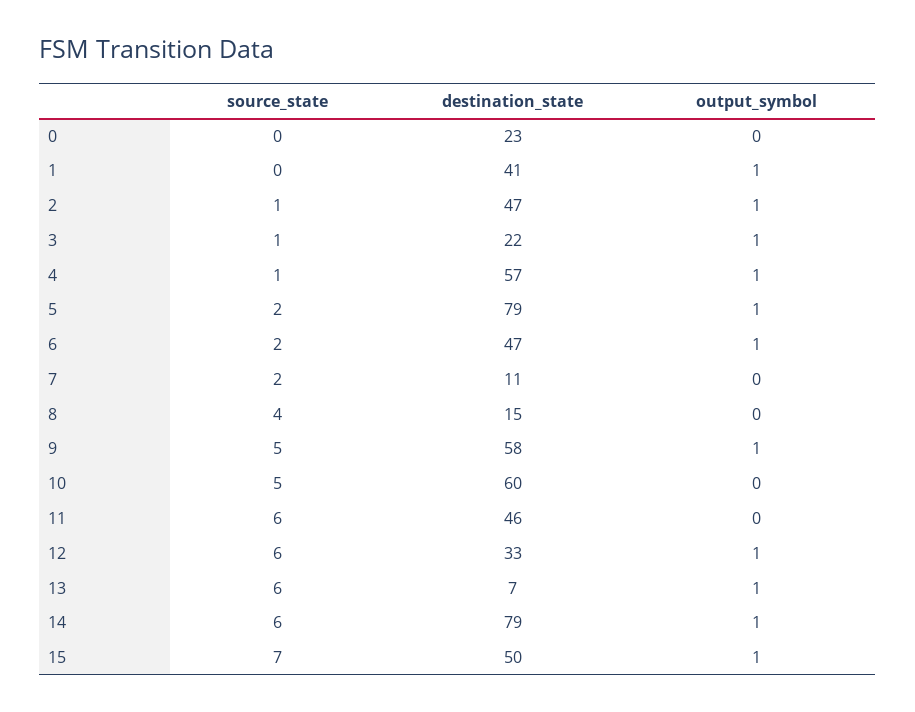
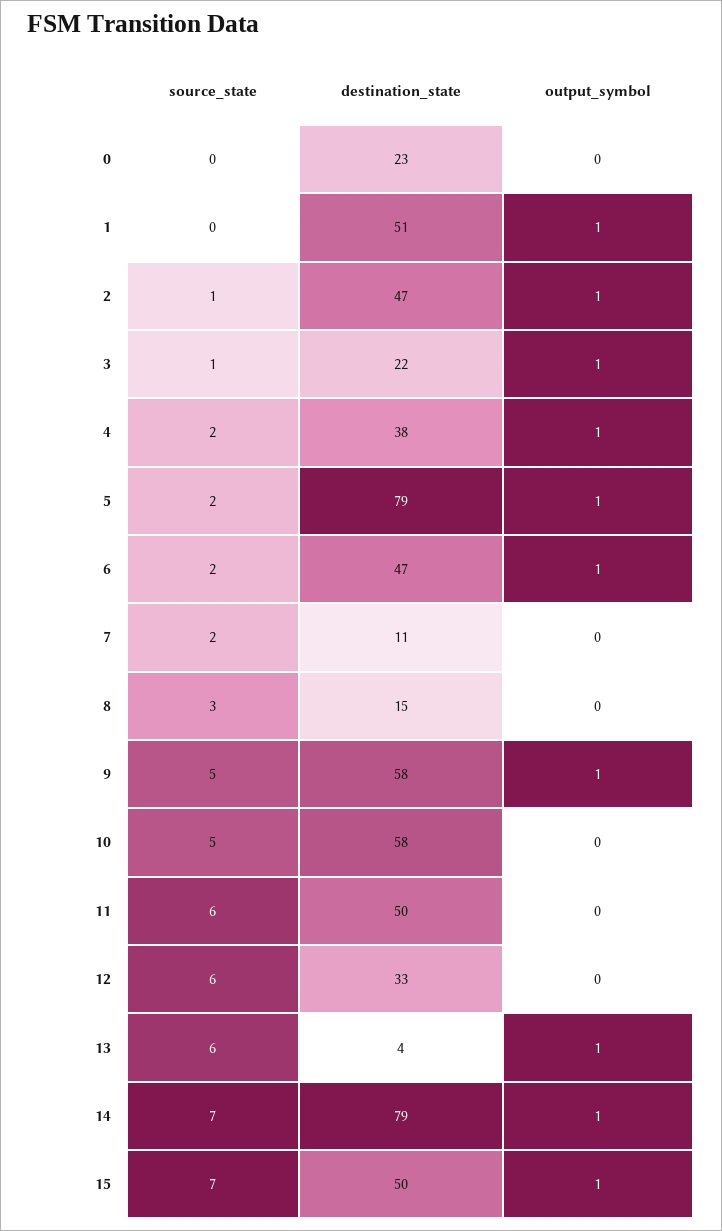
  {
    "source_state": {
      "0": 0,
      "1": 0,
      "2": 1,
      "3": 1,
-     "4": 1,
+     "4": 2,
      "5": 2,
      "6": 2,
      "7": 2,
-     "8": 4,
+     "8": 3,
      "9": 5,
      "10": 5,
      "11": 6,
      "12": 6,
      "13": 6,
-     "14": 6,
+     "14": 7,
      "15": 7
    },
    "destination_state": {
      "0": 23,
-     "1": 41,
+     "1": 51,
      "2": 47,
      "3": 22,
-     "4": 57,
+     "4": 38,
      "5": 79,
      "6": 47,
      "7": 11,
      "8": 15,
      "9": 58,
-     "10": 60,
+     "10": 58,
-     "11": 46,
+     "11": 50,
      "12": 33,
-     "13": 7,
+     "13": 4,
      "14": 79,
      "15": 50
    },
    "output_symbol": {
      "0": 0,
      "1": 1,
      "2": 1,
      "3": 1,
      "4": 1,
      "5": 1,
      "6": 1,
      "7": 0,
      "8": 0,
      "9": 1,
      "10": 0,
      "11": 0,
-     "12": 1,
+     "12": 0,
      "13": 1,
      "14": 1,
      "15": 1
    }
  }

